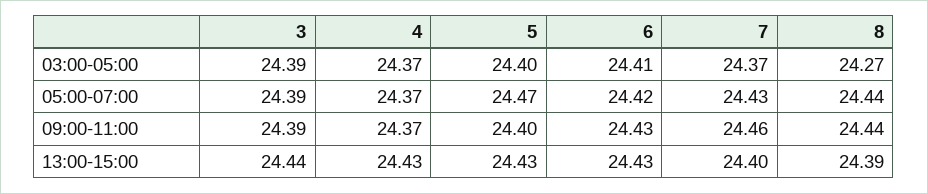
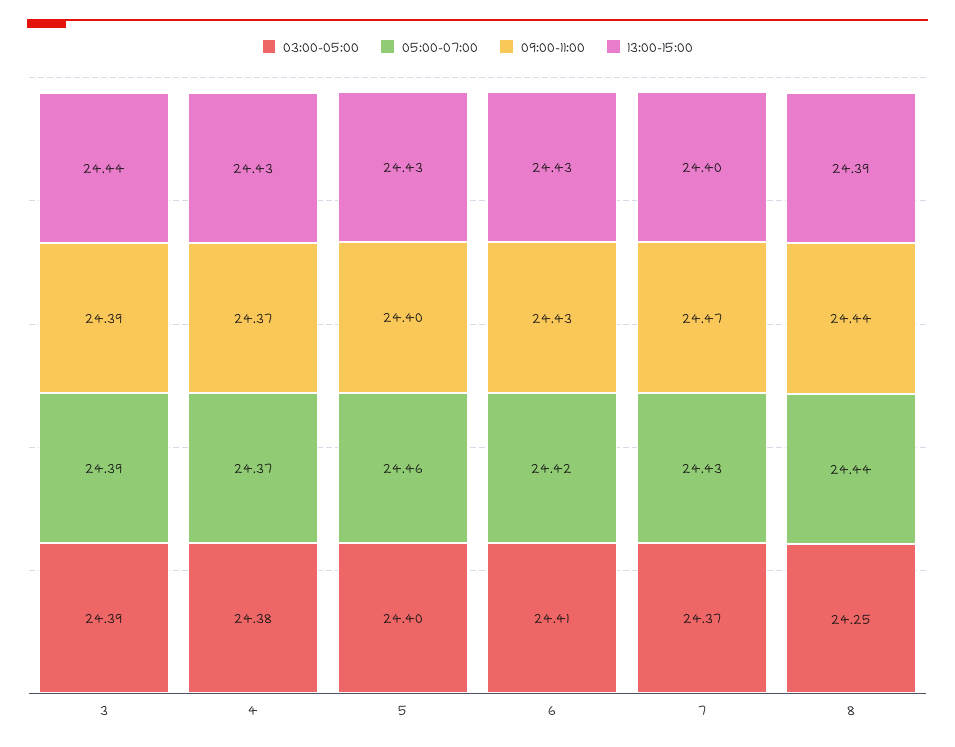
  {
    "03:00-05:00": {
      "3": 24.39,
-     "4": 24.37,
+     "4": 24.38,
      "5": 24.4,
      "6": 24.41,
      "7": 24.37,
-     "8": 24.27
+     "8": 24.25
    },
    "05:00-07:00": {
      "3": 24.39,
      "4": 24.37,
-     "5": 24.47,
+     "5": 24.46,
      "6": 24.42,
      "7": 24.43,
      "8": 24.44
    },
    "09:00-11:00": {
      "3": 24.39,
      "4": 24.37,
      "5": 24.4,
      "6": 24.43,
-     "7": 24.46,
+     "7": 24.47,
      "8": 24.44
    },
    "13:00-15:00": {
      "3": 24.44,
      "4": 24.43,
      "5": 24.43,
      "6": 24.43,
      "7": 24.4,
      "8": 24.39
    }
  }

